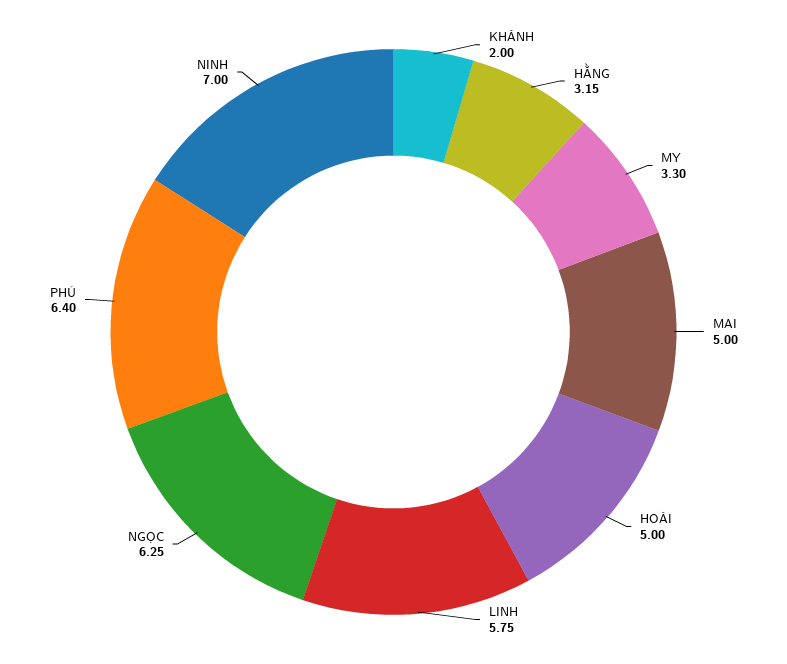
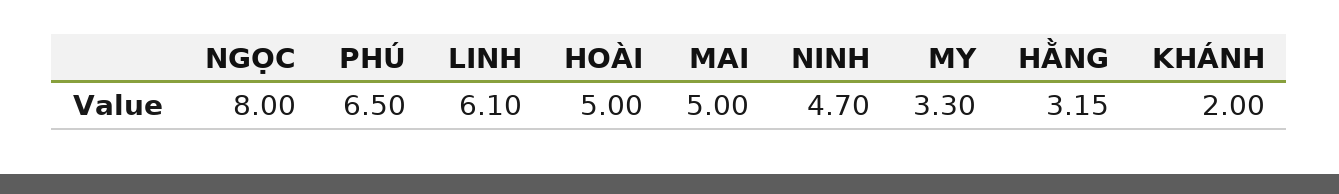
  {
    "KHÁNH": 2,
    "HẰNG": 3.15,
    "MY": 3.3,
    "MAI": 5,
    "HOÀI": 5,
-   "LINH": 5.75,
+   "LINH": 6.1,
-   "NGỌC": 6.25,
+   "NGỌC": 8,
-   "PHÚ": 6.4,
+   "PHÚ": 6.5,
-   "NINH": 7
+   "NINH": 4.7
  }

